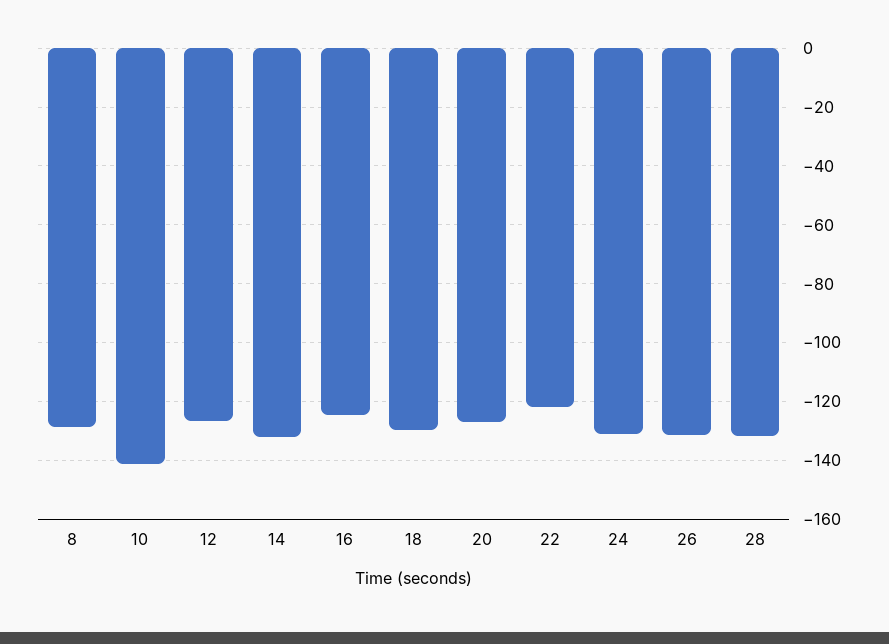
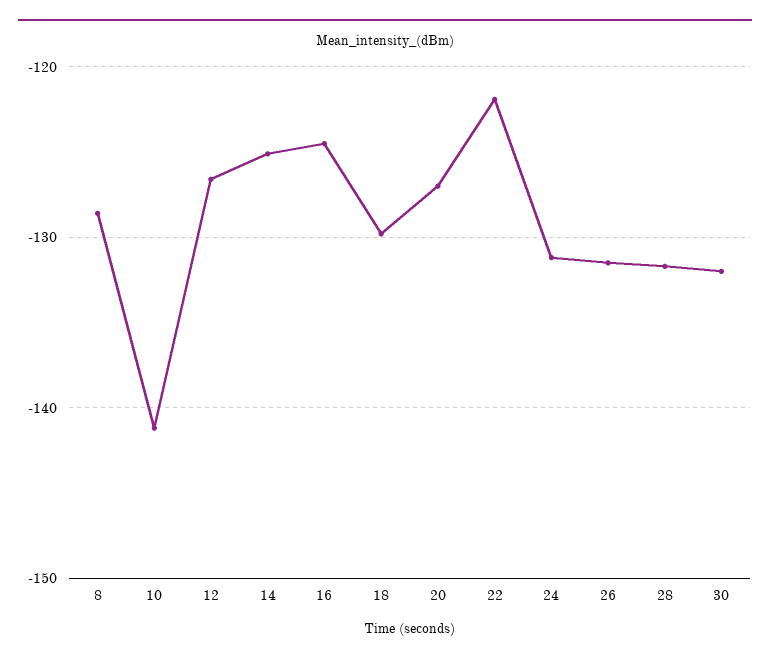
  {
    "8": -129,
    "10": -141,
    "12": -127,
-   "14": -132.5,
+   "14": -125,
    "16": -125,
    "18": -130,
    "20": -127,
    "22": -122,
    "24": -131,
    "26": -132,
-   "28": -132
+   "28": -132,
+   "30": -132
  }

